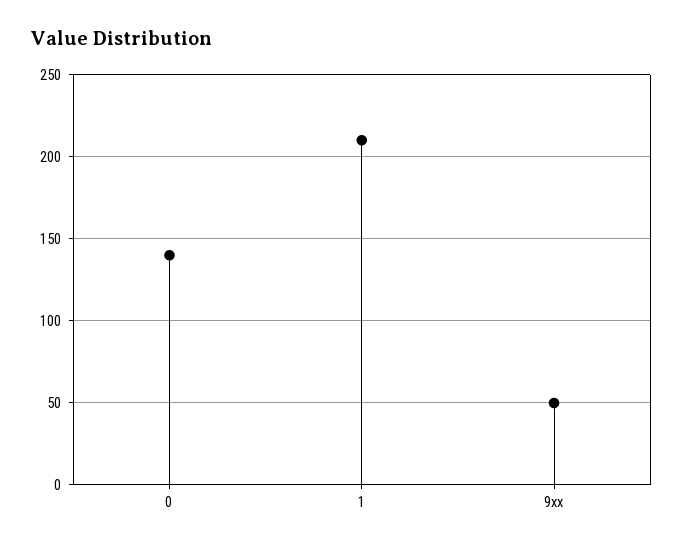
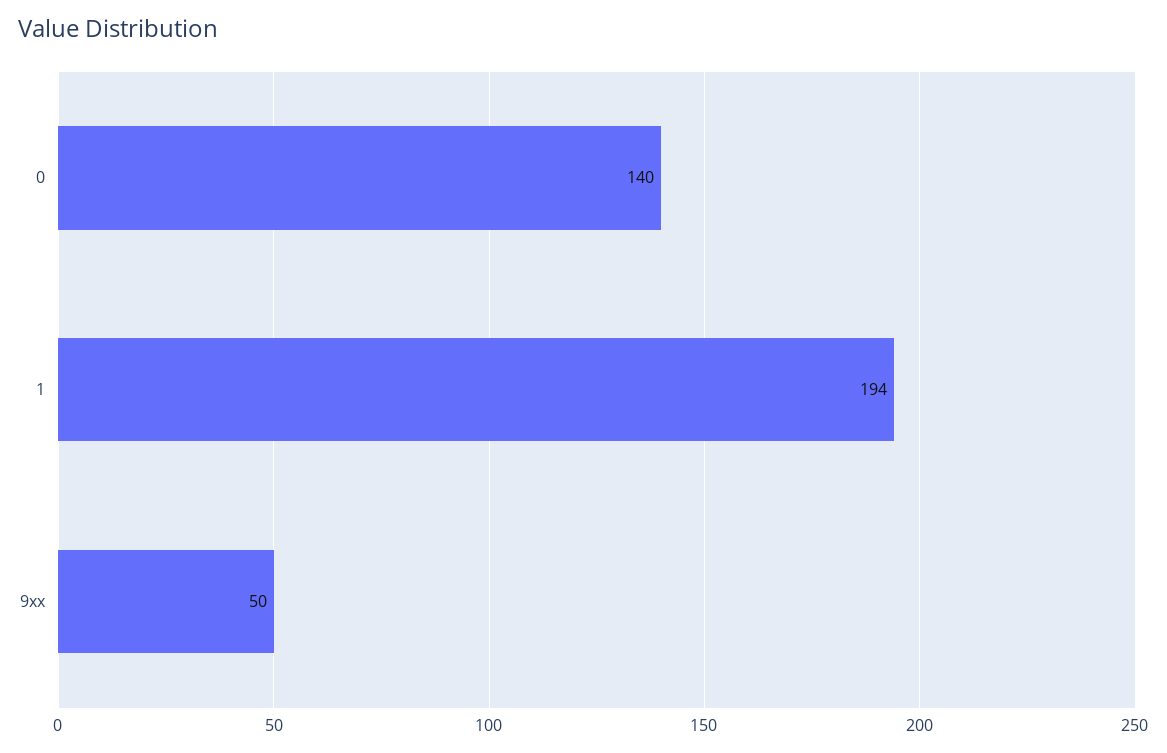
  {
    "0": 140,
-   "1": 210,
+   "1": 194,
    "9xx": 50
  }

